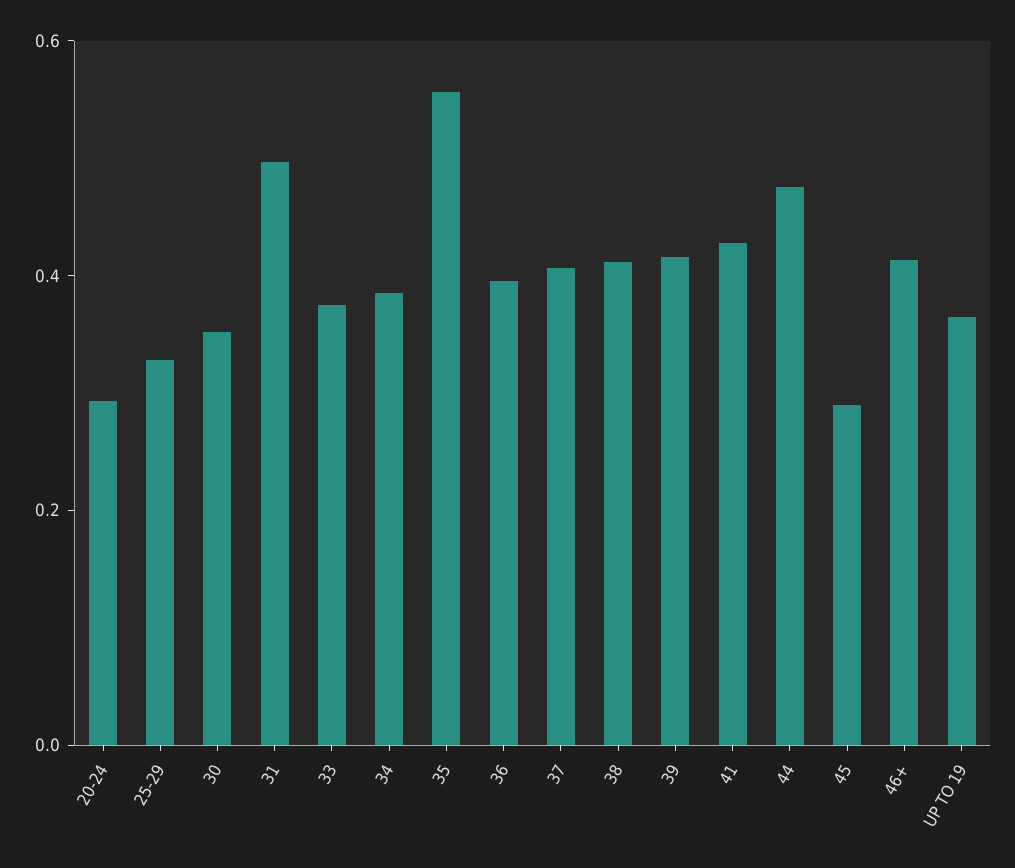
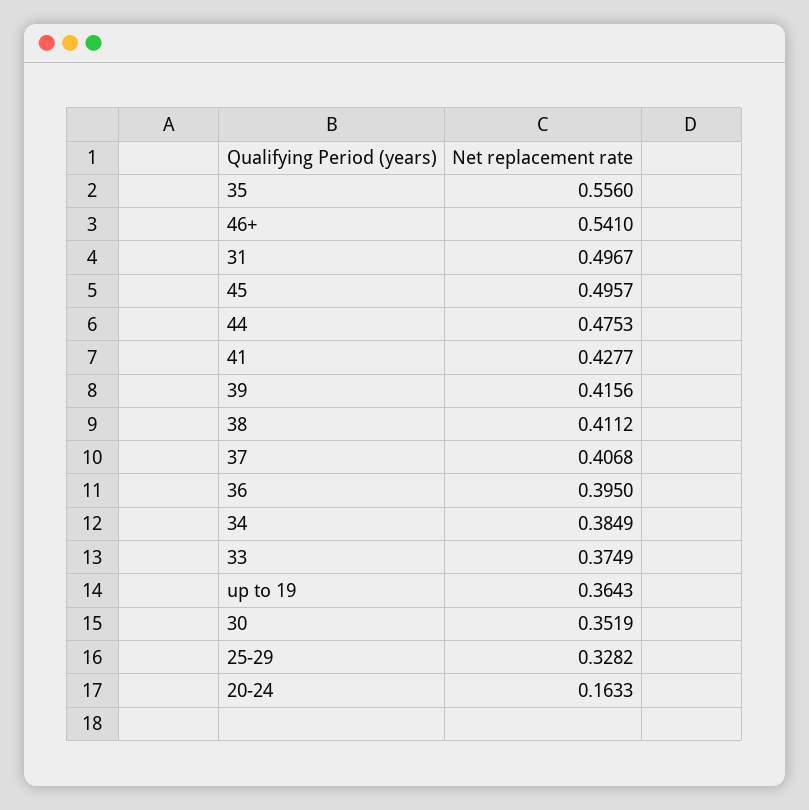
  {
-   "20-24": 0.3,
+   "20-24": 0.1633,
    "25-29": 0.3282,
    "30": 0.3519,
    "31": 0.4967,
    "33": 0.3749,
    "34": 0.3849,
    "35": 0.556,
    "36": 0.395,
    "37": 0.4068,
    "38": 0.4112,
    "39": 0.4156,
    "41": 0.4277,
    "44": 0.4753,
-   "45": 0.3,
+   "45": 0.4957,
-   "46+": 0.4,
+   "46+": 0.541,
    "UP TO 19": 0.3643
  }

